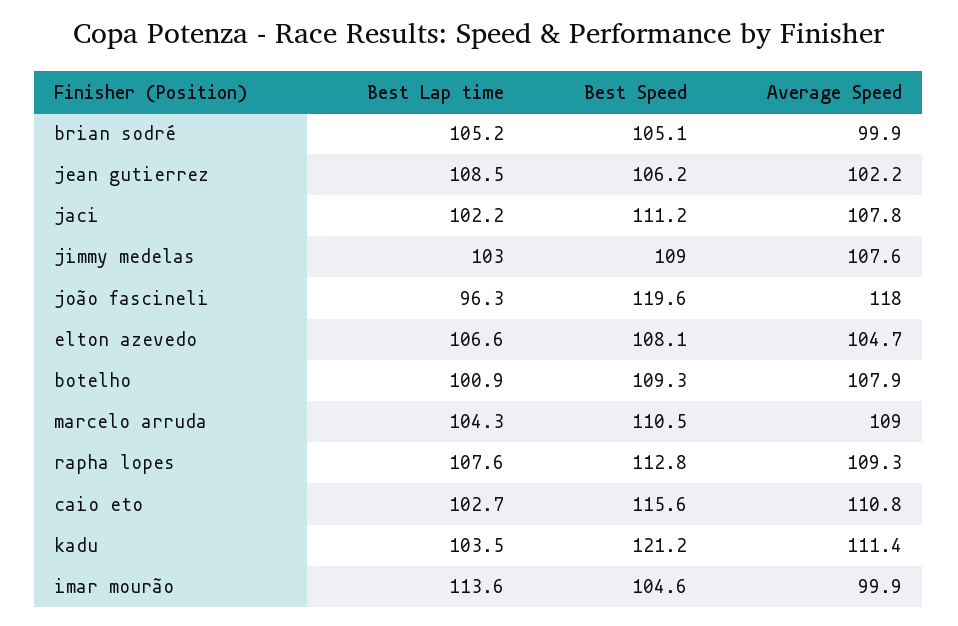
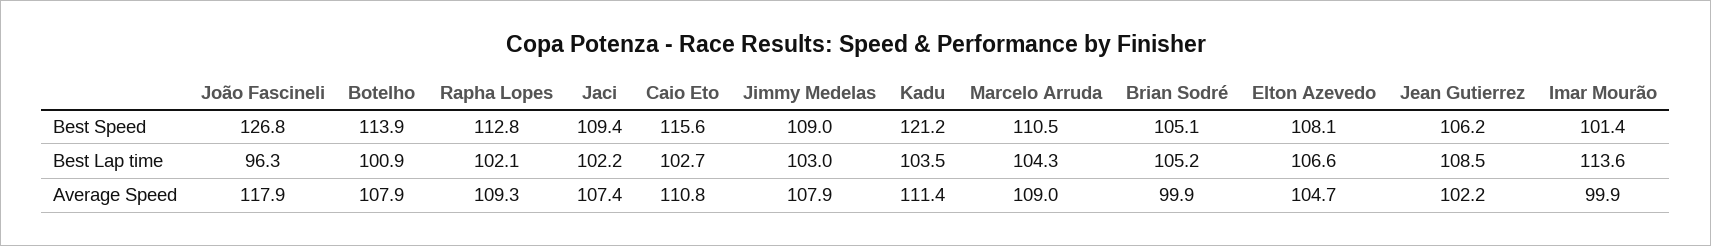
  {
    "Best Lap time": {
      "brian sodré": 105.2,
      "jean gutierrez": 108.5,
      "jaci": 102.2,
      "jimmy medelas": 103,
      "joão fascineli": 96.3,
      "elton azevedo": 106.6,
      "botelho": 100.9,
      "marcelo arruda": 104.3,
-     "rapha lopes": 107.6,
+     "rapha lopes": 102.1,
      "caio eto": 102.7,
      "kadu": 103.5,
      "imar mourão": 113.6
    },
    "Best Speed": {
      "brian sodré": 105.1,
      "jean gutierrez": 106.2,
-     "jaci": 111.2,
+     "jaci": 109.4,
      "jimmy medelas": 109,
-     "joão fascineli": 119.6,
+     "joão fascineli": 126.8,
      "elton azevedo": 108.1,
-     "botelho": 109.3,
+     "botelho": 113.9,
      "marcelo arruda": 110.5,
      "rapha lopes": 112.8,
      "caio eto": 115.6,
      "kadu": 121.2,
-     "imar mourão": 104.6
+     "imar mourão": 101.4
    },
    "Average Speed": {
      "brian sodré": 99.9,
      "jean gutierrez": 102.2,
-     "jaci": 107.8,
+     "jaci": 107.4,
-     "jimmy medelas": 107.6,
+     "jimmy medelas": 107.9,
-     "joão fascineli": 118,
+     "joão fascineli": 117.9,
      "elton azevedo": 104.7,
      "botelho": 107.9,
      "marcelo arruda": 109,
      "rapha lopes": 109.3,
      "caio eto": 110.8,
      "kadu": 111.4,
      "imar mourão": 99.9
    }
  }

